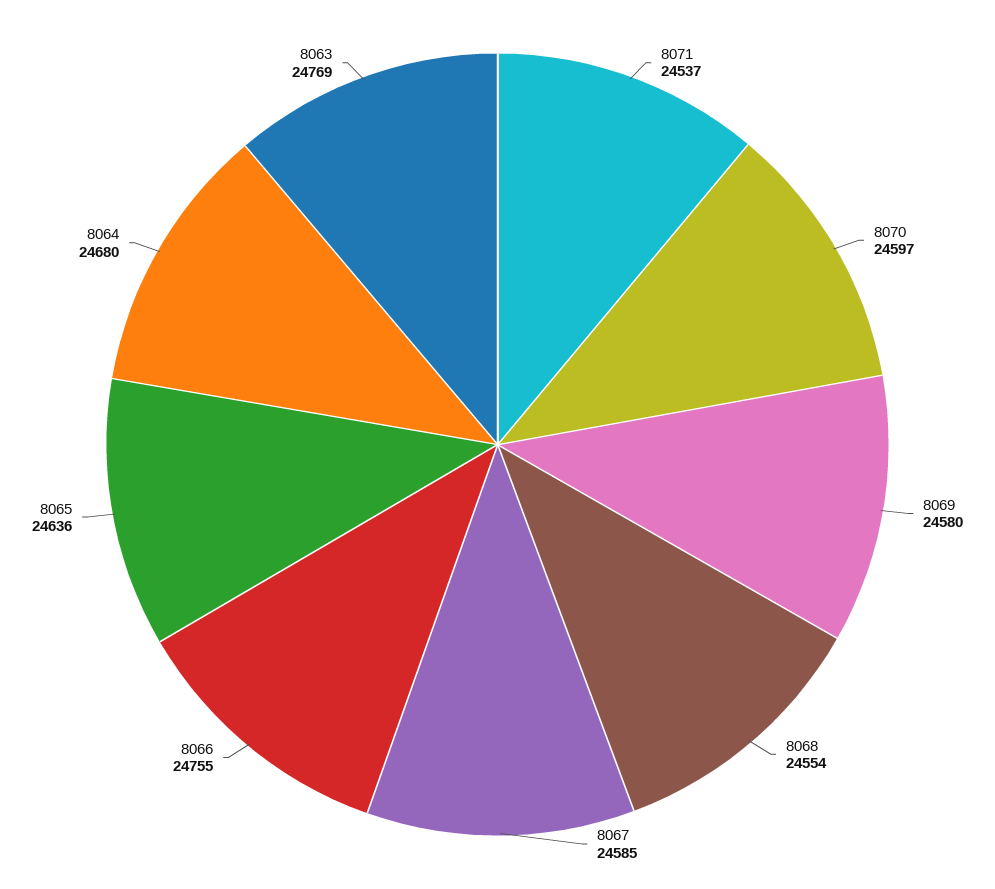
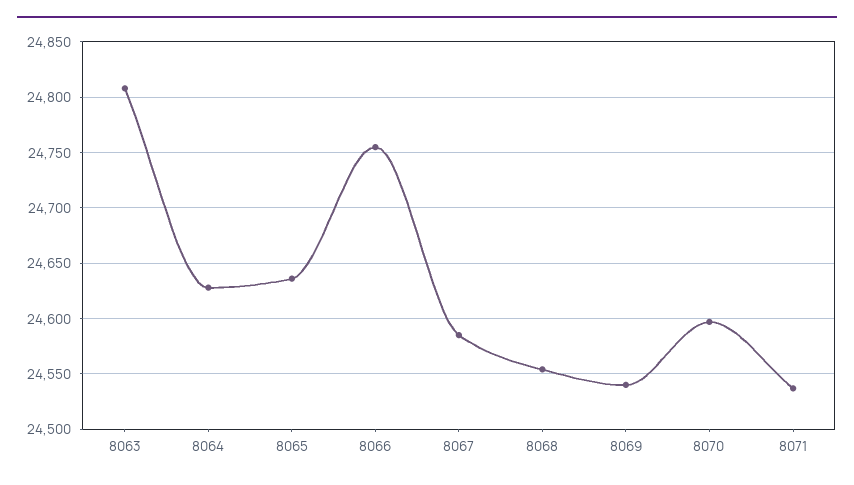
  {
    "8071": 24537,
    "8070": 24597,
-   "8069": 24580,
+   "8069": 24540,
    "8068": 24554,
    "8067": 24585,
    "8066": 24755,
    "8065": 24636,
-   "8064": 24680,
+   "8064": 24630,
-   "8063": 24769
+   "8063": 24810
  }

